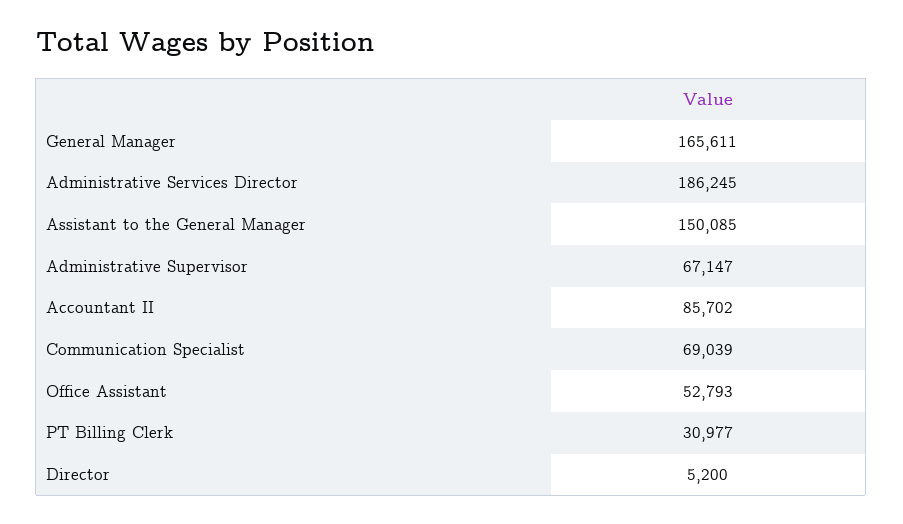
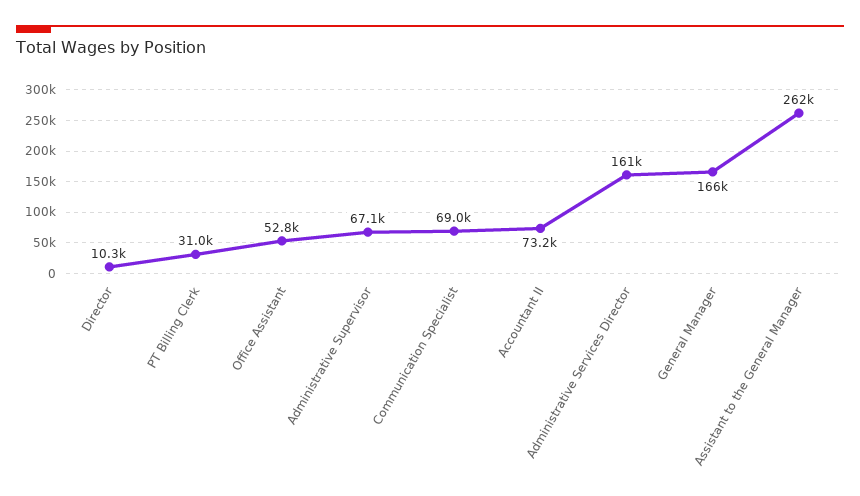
  {
    "General Manager": 165611,
-   "Administrative Services Director": 186245,
+   "Administrative Services Director": 161000,
-   "Assistant to the General Manager": 150085,
+   "Assistant to the General Manager": 262000,
    "Administrative Supervisor": 67147,
-   "Accountant II": 85702,
+   "Accountant II": 73200,
    "Communication Specialist": 69039,
    "Office Assistant": 52793,
    "PT Billing Clerk": 30977,
-   "Director": 5200
+   "Director": 10300
  }

